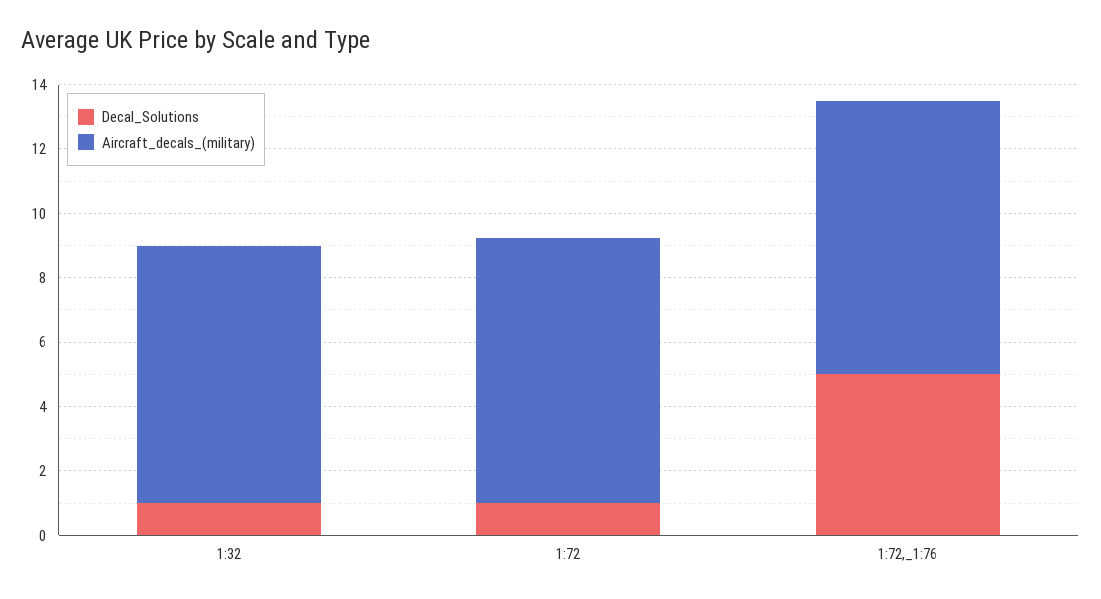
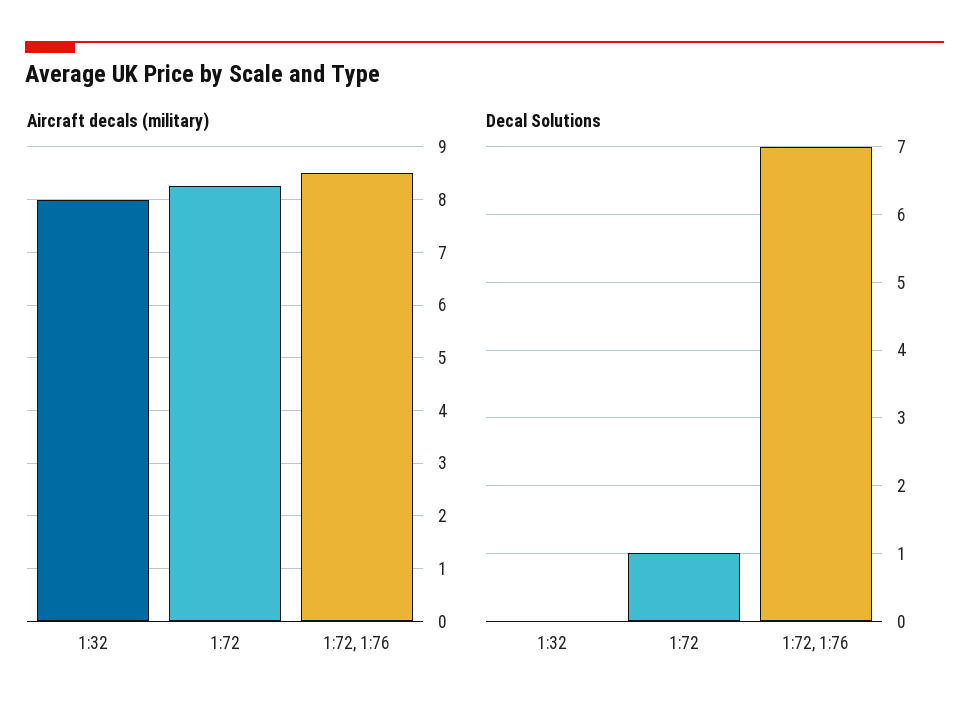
  {
    "Decal_Solutions": {
-     "1:32": 1,
+     "1:32": 0,
      "1:72": 1,
-     "1:72,_1:76": 5
+     "1:72,_1:76": 7
    },
    "Aircraft_decals_(military)": {
      "1:32": 8,
      "1:72": 8.2,
      "1:72,_1:76": 8.6
    }
  }

